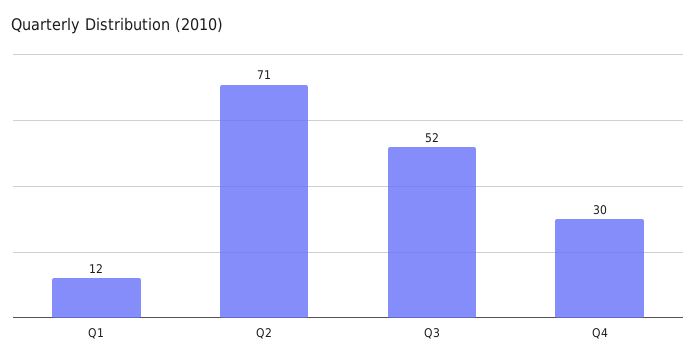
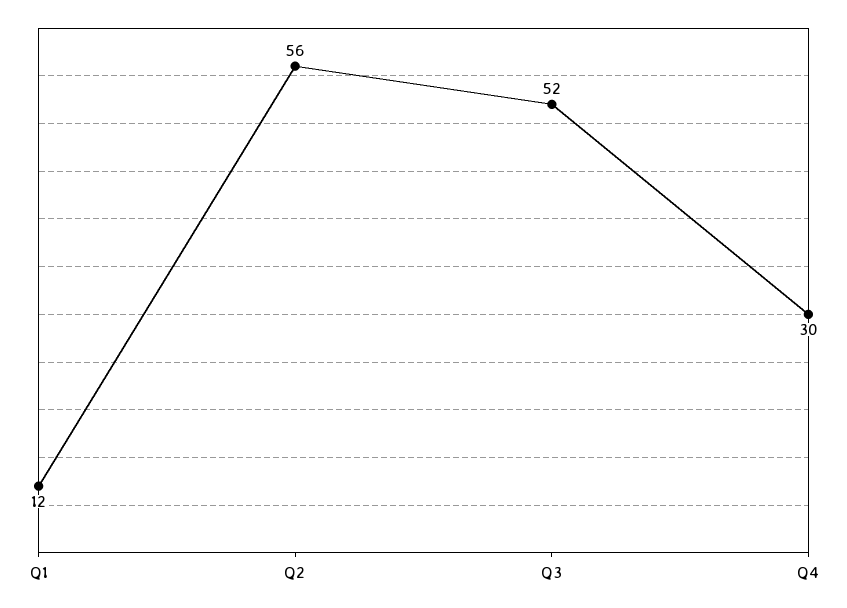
  {
    "Q1": 12,
-   "Q2": 71,
+   "Q2": 56,
    "Q3": 52,
    "Q4": 30
  }

